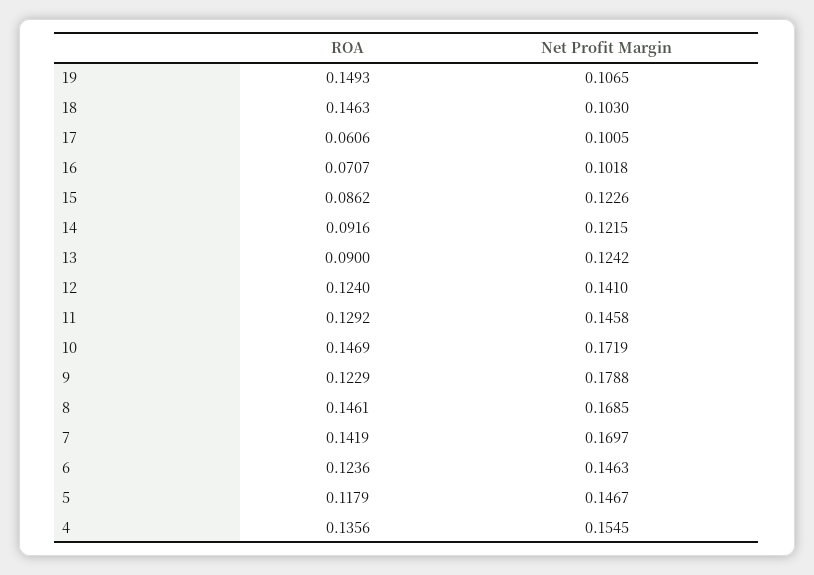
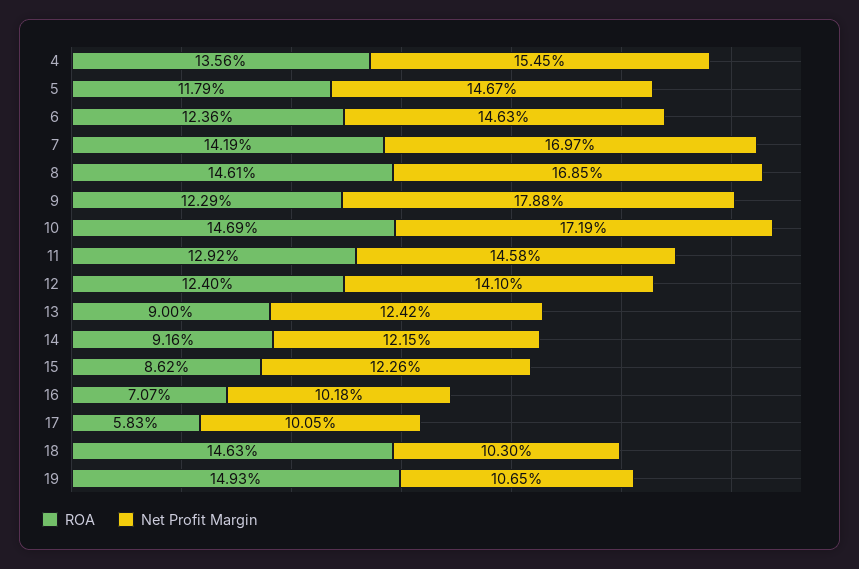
  {
    "ROA": {
      "19": 0.1493,
      "18": 0.1463,
-     "17": 0.0606,
+     "17": 0.0583,
      "16": 0.0707,
      "15": 0.0862,
      "14": 0.0916,
      "13": 0.09,
      "12": 0.124,
      "11": 0.1292,
      "10": 0.1469,
      "9": 0.1229,
      "8": 0.1461,
      "7": 0.1419,
      "6": 0.1236,
      "5": 0.1179,
      "4": 0.1356
    },
    "Net Profit Margin": {
      "19": 0.1065,
      "18": 0.103,
      "17": 0.1005,
      "16": 0.1018,
      "15": 0.1226,
      "14": 0.1215,
      "13": 0.1242,
      "12": 0.141,
      "11": 0.1458,
      "10": 0.1719,
      "9": 0.1788,
      "8": 0.1685,
      "7": 0.1697,
      "6": 0.1463,
      "5": 0.1467,
      "4": 0.1545
    }
  }

